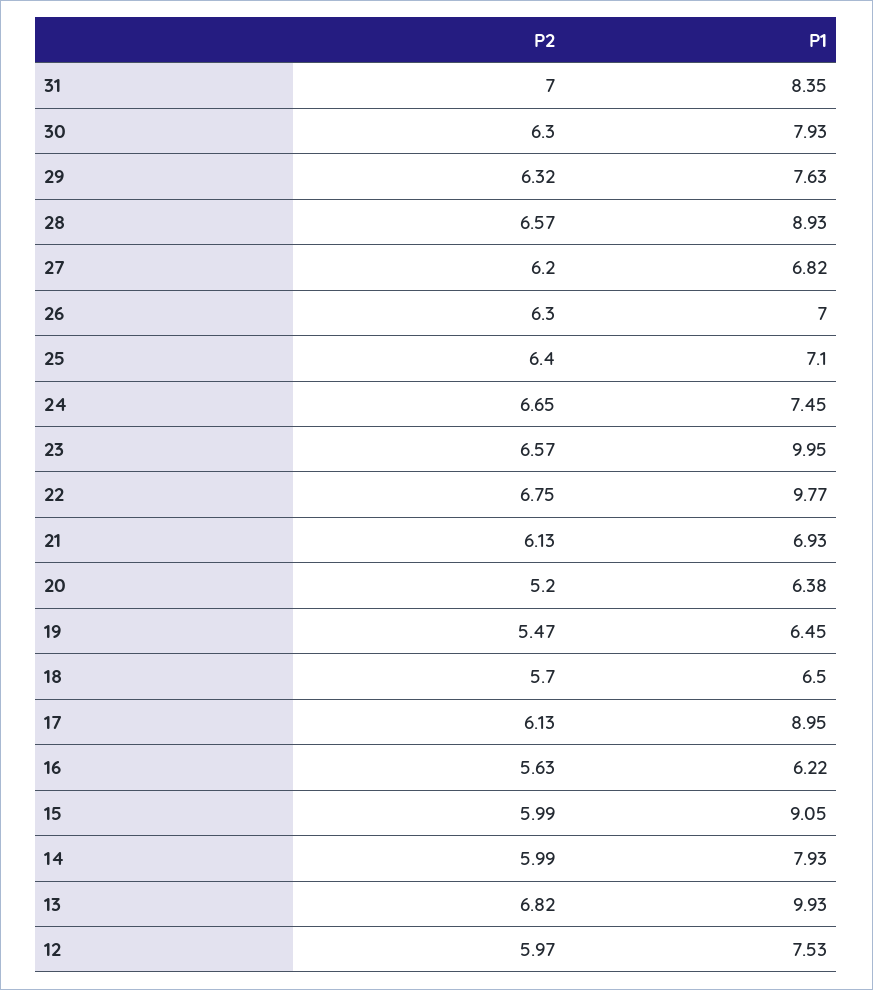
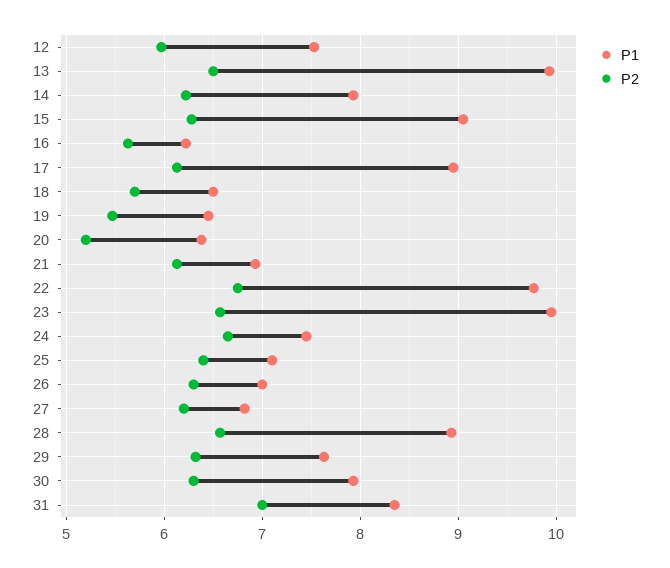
  {
    "P2": {
      "31": 7,
      "30": 6.3,
      "29": 6.32,
      "28": 6.57,
      "27": 6.2,
      "26": 6.3,
      "25": 6.4,
      "24": 6.65,
      "23": 6.57,
      "22": 6.75,
      "21": 6.13,
      "20": 5.2,
      "19": 5.47,
      "18": 5.7,
      "17": 6.13,
      "16": 5.63,
-     "15": 5.99,
+     "15": 6.3,
-     "14": 5.99,
+     "14": 6.2,
-     "13": 6.82,
+     "13": 6.5,
      "12": 5.97
    },
    "P1": {
      "31": 8.35,
      "30": 7.93,
      "29": 7.63,
      "28": 8.93,
      "27": 6.82,
      "26": 7,
      "25": 7.1,
      "24": 7.45,
      "23": 9.95,
      "22": 9.77,
      "21": 6.93,
      "20": 6.38,
      "19": 6.45,
      "18": 6.5,
      "17": 8.95,
      "16": 6.22,
      "15": 9.05,
      "14": 7.93,
      "13": 9.93,
      "12": 7.53
    }
  }

